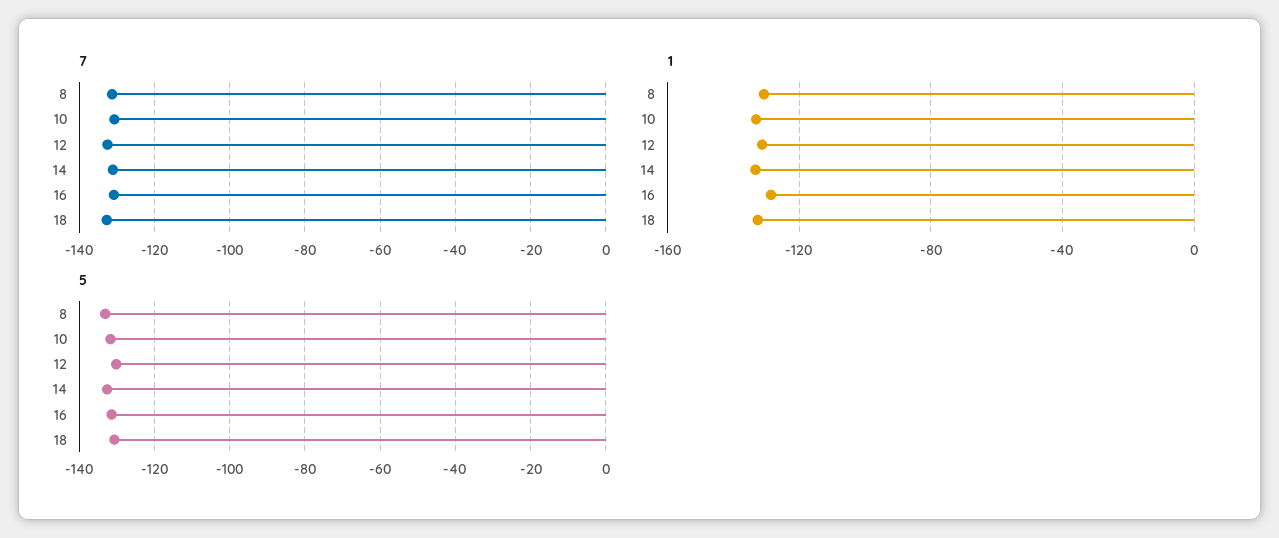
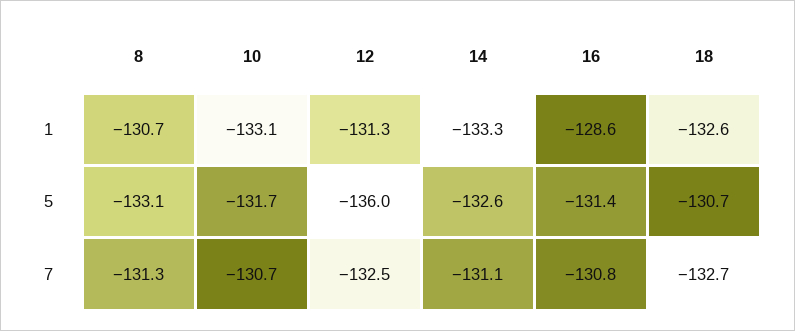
  {
    "7": {
      "8": -131.3,
      "10": -130.7,
      "12": -132.5,
      "14": -131.1,
      "16": -130.8,
      "18": -132.7
    },
    "1": {
      "8": -130.7,
      "10": -133.1,
      "12": -131.3,
      "14": -133.3,
      "16": -128.6,
      "18": -132.6
    },
    "5": {
      "8": -133.1,
      "10": -131.7,
-     "12": -130,
+     "12": -136,
      "14": -132.6,
      "16": -131.4,
      "18": -130.7
    }
  }

